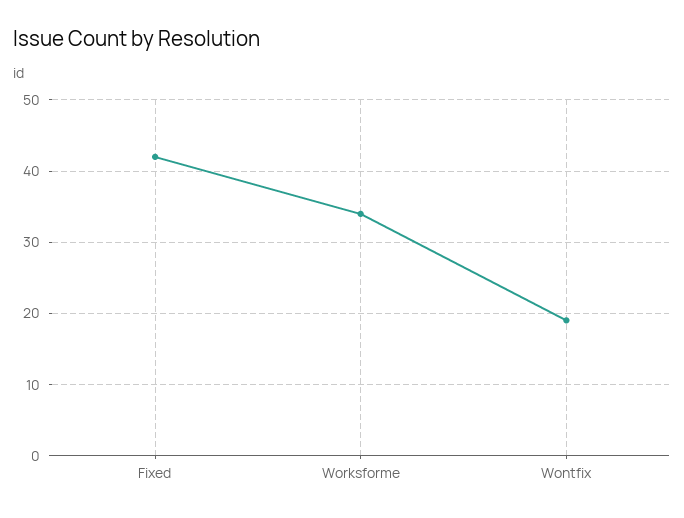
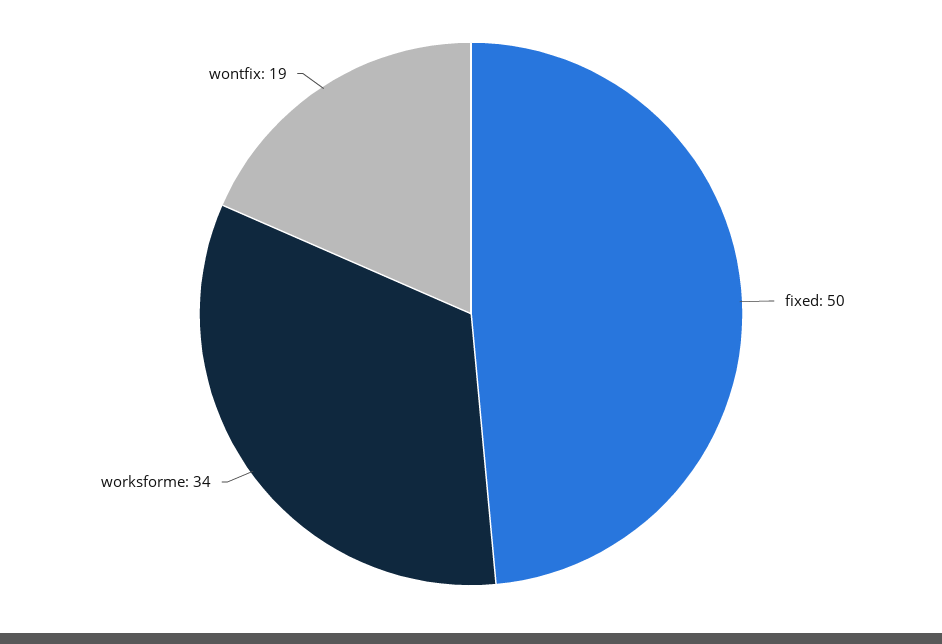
  {
-   "Fixed": 42,
+   "Fixed": 50,
    "Worksforme": 34,
    "Wontfix": 19
  }

